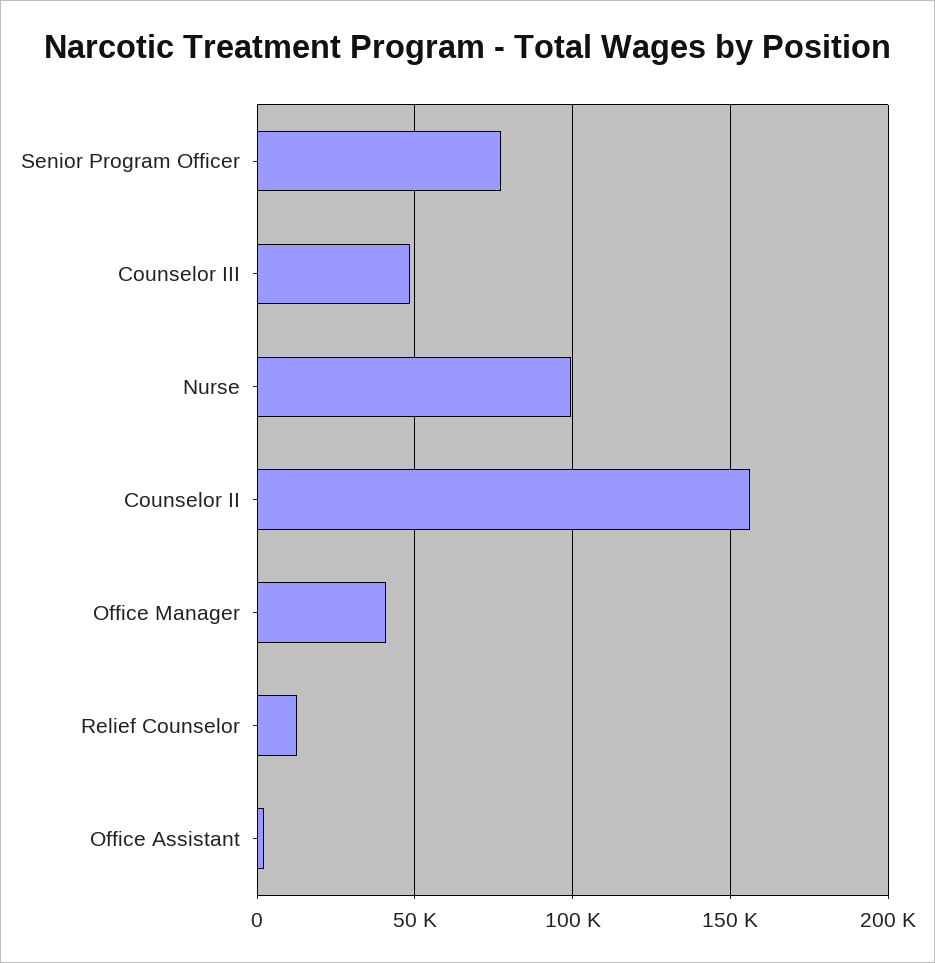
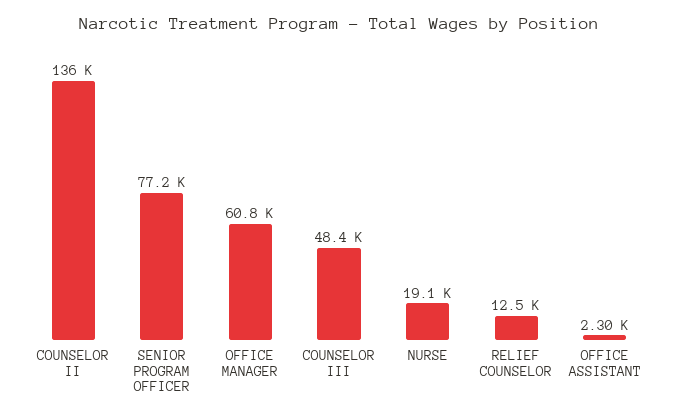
  {
    "Senior Program Officer": 77200,
    "Counselor III": 48400,
-   "Nurse": 100000,
+   "Nurse": 19100,
-   "Counselor II": 155000,
+   "Counselor II": 136000,
-   "Office Manager": 40000,
+   "Office Manager": 60800,
    "Relief Counselor": 12500,
    "Office Assistant": 2300
  }

